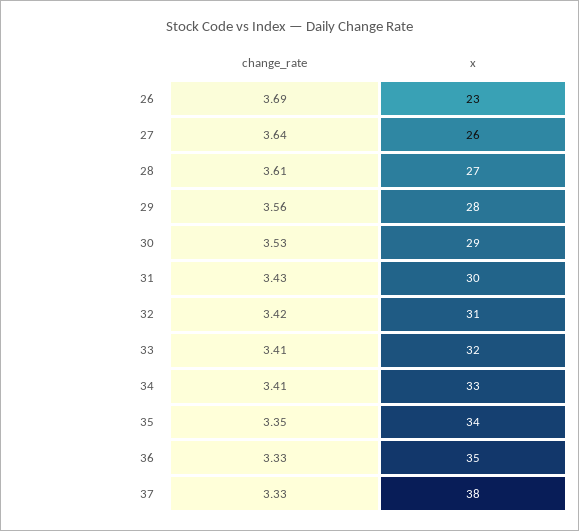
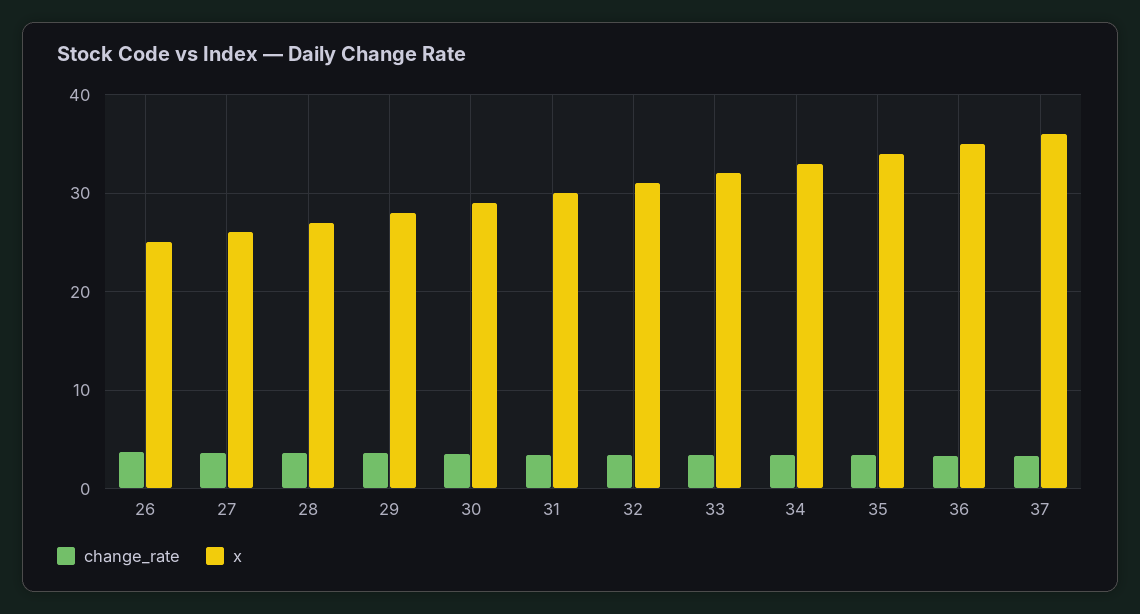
  {
    "change_rate": {
      "26": 3.69,
      "27": 3.64,
      "28": 3.61,
      "29": 3.56,
      "30": 3.53,
      "31": 3.43,
      "32": 3.42,
      "33": 3.41,
      "34": 3.41,
      "35": 3.35,
      "36": 3.33,
      "37": 3.33
    },
    "x": {
-     "26": 23,
+     "26": 25,
      "27": 26,
      "28": 27,
      "29": 28,
      "30": 29,
      "31": 30,
      "32": 31,
      "33": 32,
      "34": 33,
      "35": 34,
      "36": 35,
-     "37": 38
+     "37": 36
    }
  }

